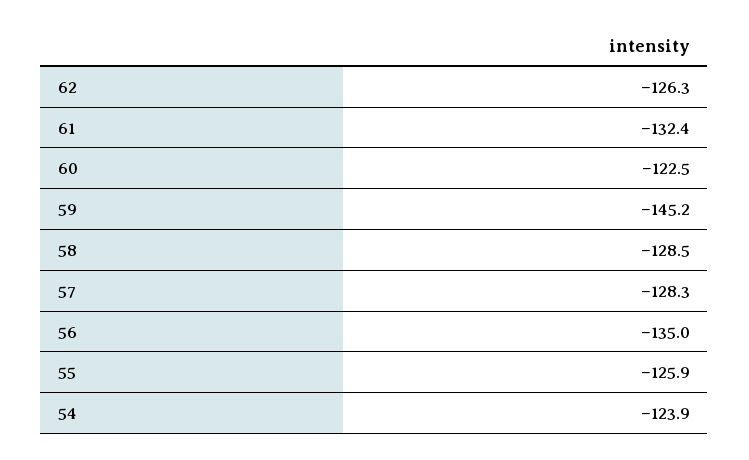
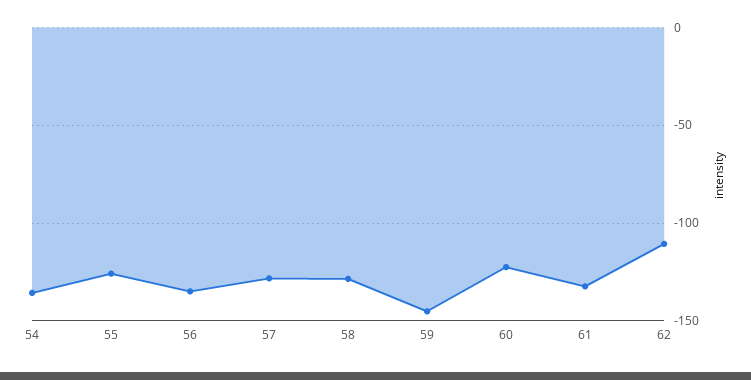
  {
-   "62": -126.3,
+   "62": -110,
    "61": -132.4,
    "60": -122.5,
    "59": -145.2,
    "58": -128.5,
    "57": -128.3,
    "56": -135,
    "55": -125.9,
-   "54": -123.9
+   "54": -135
  }

